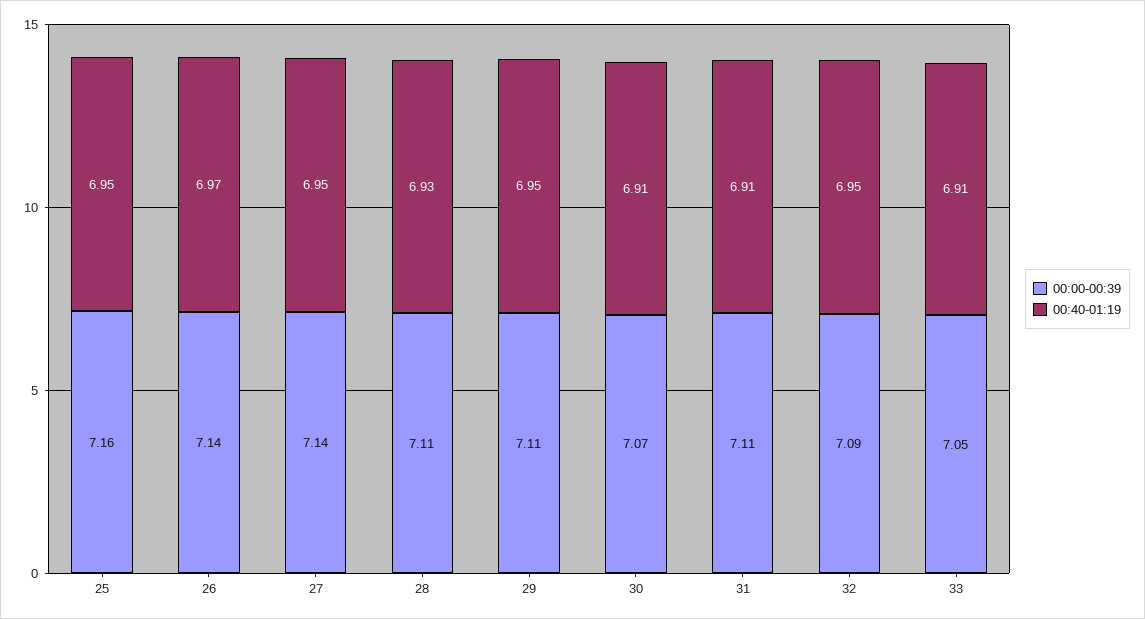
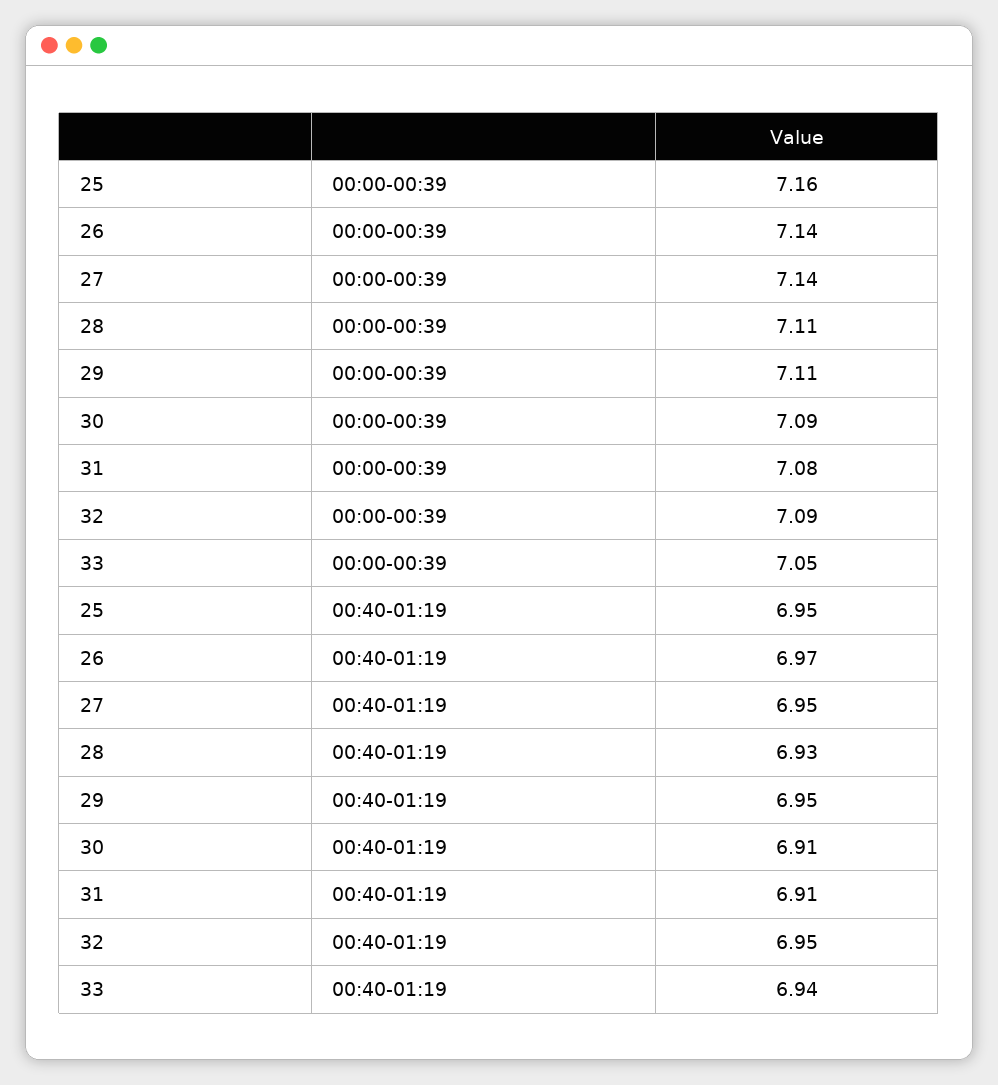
  {
    "00:00-00:39": {
      "25": 7.16,
      "26": 7.14,
      "27": 7.14,
      "28": 7.11,
      "29": 7.11,
-     "30": 7.07,
+     "30": 7.09,
-     "31": 7.11,
+     "31": 7.08,
      "32": 7.09,
      "33": 7.05
    },
    "00:40-01:19": {
      "25": 6.95,
      "26": 6.97,
      "27": 6.95,
      "28": 6.93,
      "29": 6.95,
      "30": 6.91,
      "31": 6.91,
      "32": 6.95,
-     "33": 6.91
+     "33": 6.94
    }
  }

